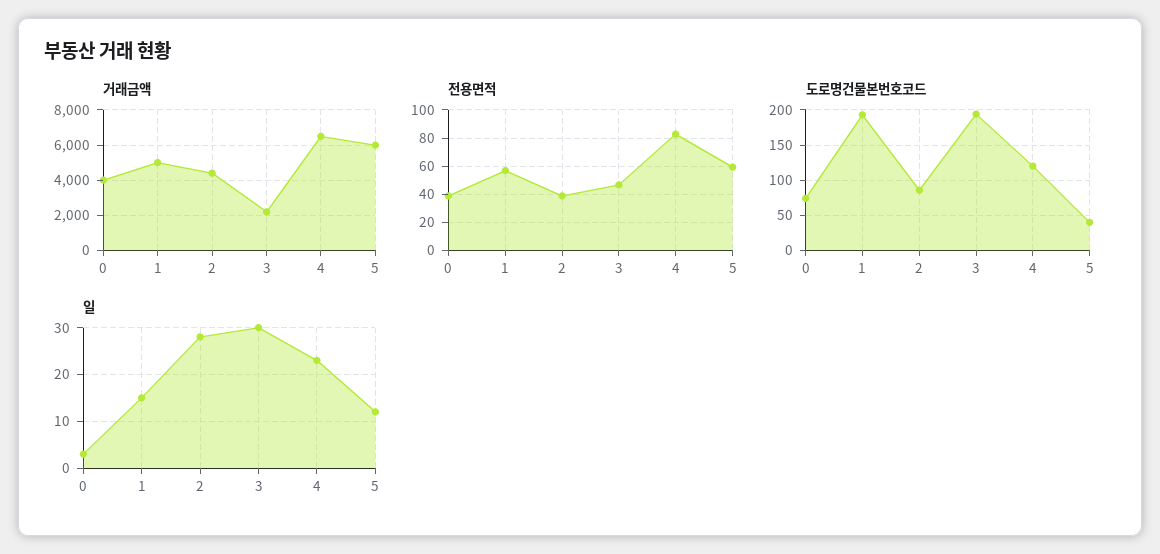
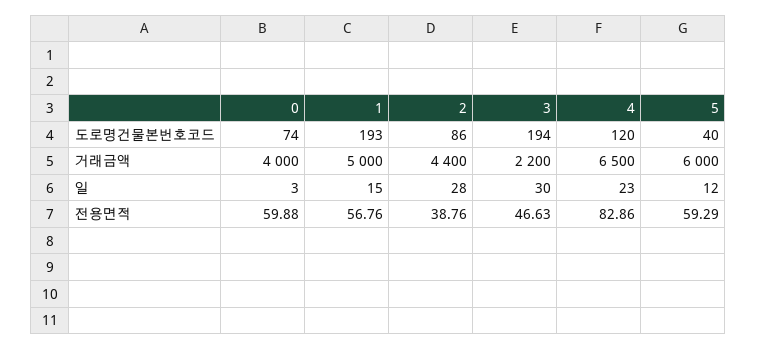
  {
    "거래금액": {
      "0": 4000,
      "1": 5000,
      "2": 4400,
      "3": 2200,
      "4": 6500,
      "5": 6000
    },
    "전용면적": {
-     "0": 40,
+     "0": 59.88,
      "1": 56.76,
      "2": 38.76,
      "3": 46.63,
      "4": 82.86,
      "5": 59.29
    },
    "도로명건물본번호코드": {
      "0": 74,
      "1": 193,
      "2": 86,
      "3": 194,
      "4": 120,
      "5": 40
    },
    "일": {
      "0": 3,
      "1": 15,
      "2": 28,
      "3": 30,
      "4": 23,
      "5": 12
    }
  }

